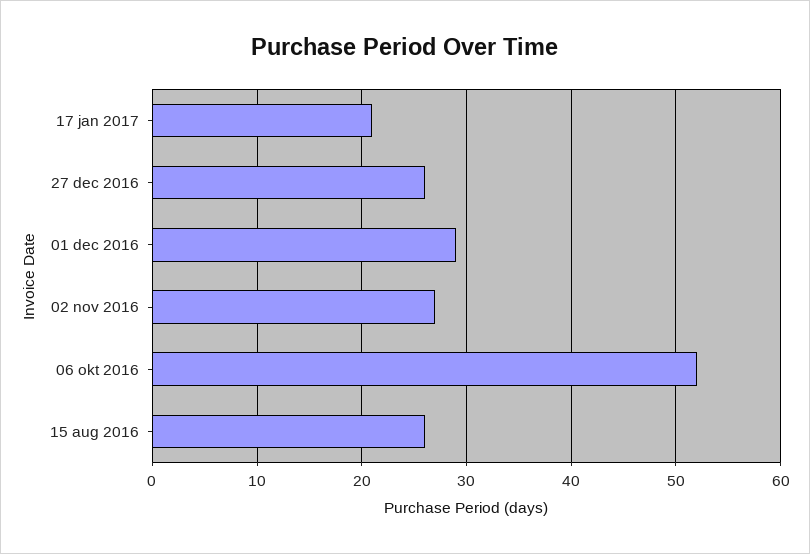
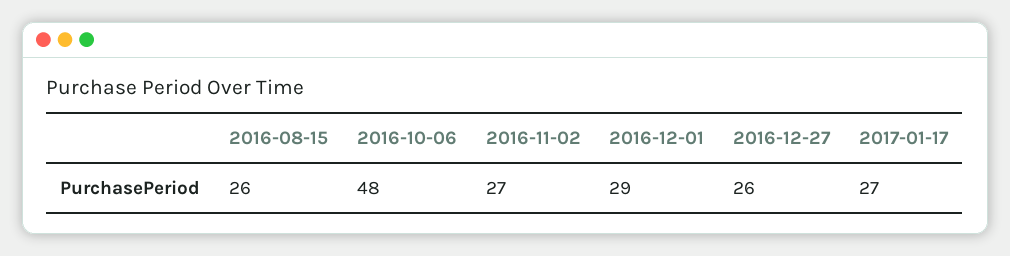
  {
-   "17 jan 2017": 21,
+   "17 jan 2017": 27,
    "27 dec 2016": 26,
    "01 dec 2016": 29,
    "02 nov 2016": 27,
-   "06 okt 2016": 52,
+   "06 okt 2016": 48,
    "15 aug 2016": 26
  }

